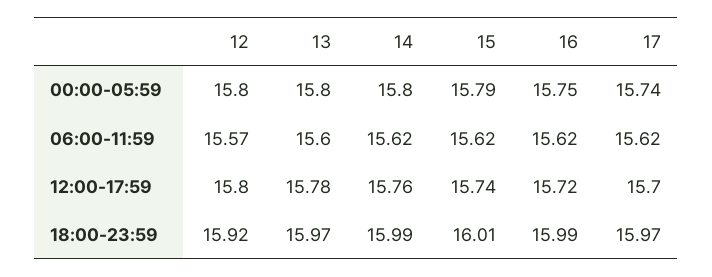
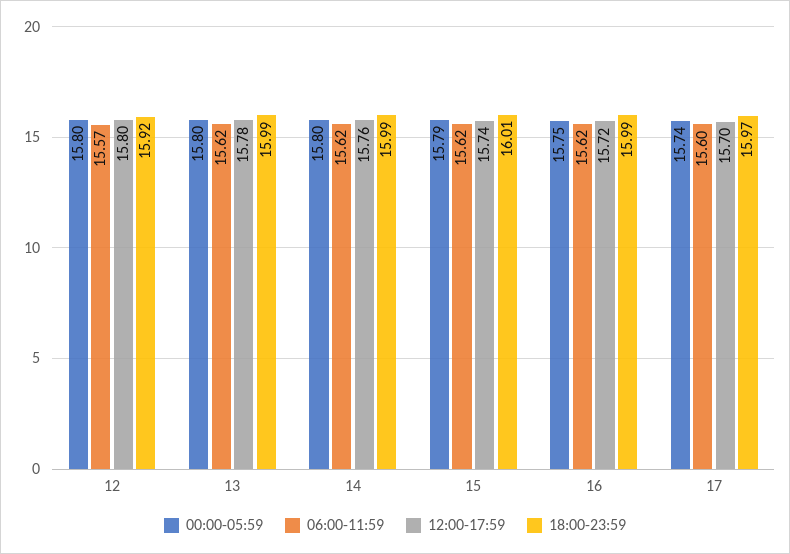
  {
    "00:00-05:59": {
      "12": 15.8,
      "13": 15.8,
      "14": 15.8,
      "15": 15.79,
      "16": 15.75,
      "17": 15.74
    },
    "06:00-11:59": {
      "12": 15.57,
-     "13": 15.6,
+     "13": 15.62,
      "14": 15.62,
      "15": 15.62,
      "16": 15.62,
-     "17": 15.62
+     "17": 15.6
    },
    "12:00-17:59": {
      "12": 15.8,
      "13": 15.78,
      "14": 15.76,
      "15": 15.74,
      "16": 15.72,
      "17": 15.7
    },
    "18:00-23:59": {
      "12": 15.92,
-     "13": 15.97,
+     "13": 15.99,
      "14": 15.99,
      "15": 16.01,
      "16": 15.99,
      "17": 15.97
    }
  }

